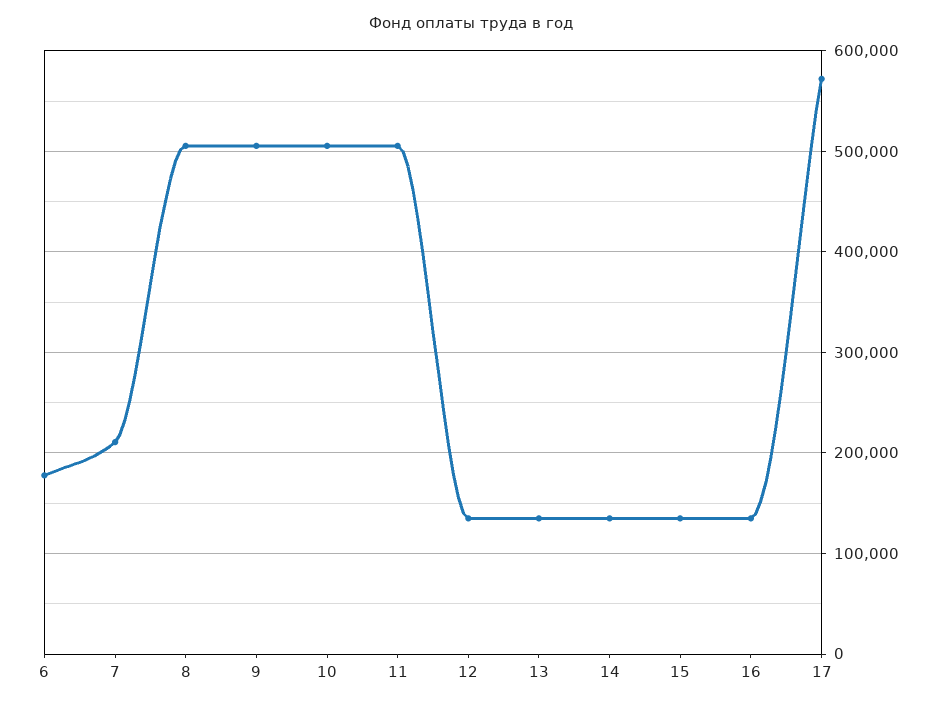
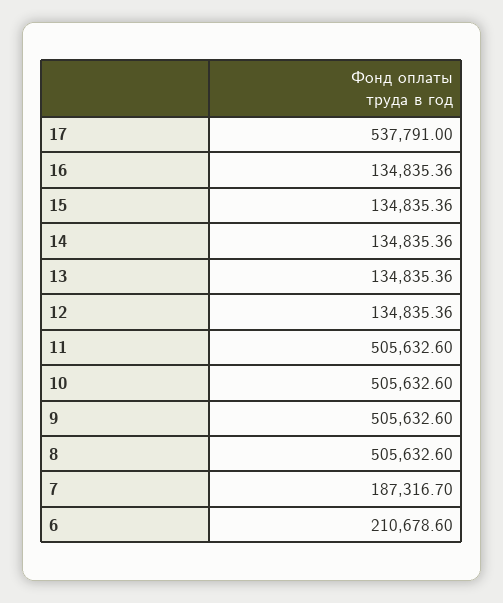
  {
-   "6": 180000,
+   "6": 210678.6,
-   "7": 210000,
+   "7": 187316.7,
    "8": 505632.6,
    "9": 505632.6,
    "10": 505632.6,
    "11": 505632.6,
    "12": 134835.36,
    "13": 134835.36,
    "14": 134835.36,
    "15": 134835.36,
    "16": 134835.36,
-   "17": 570000
+   "17": 537791
  }

